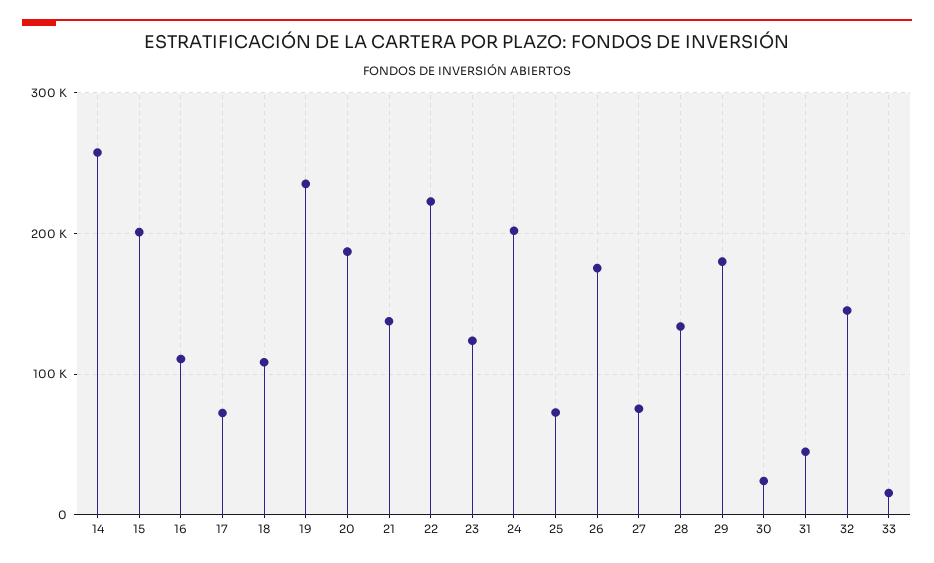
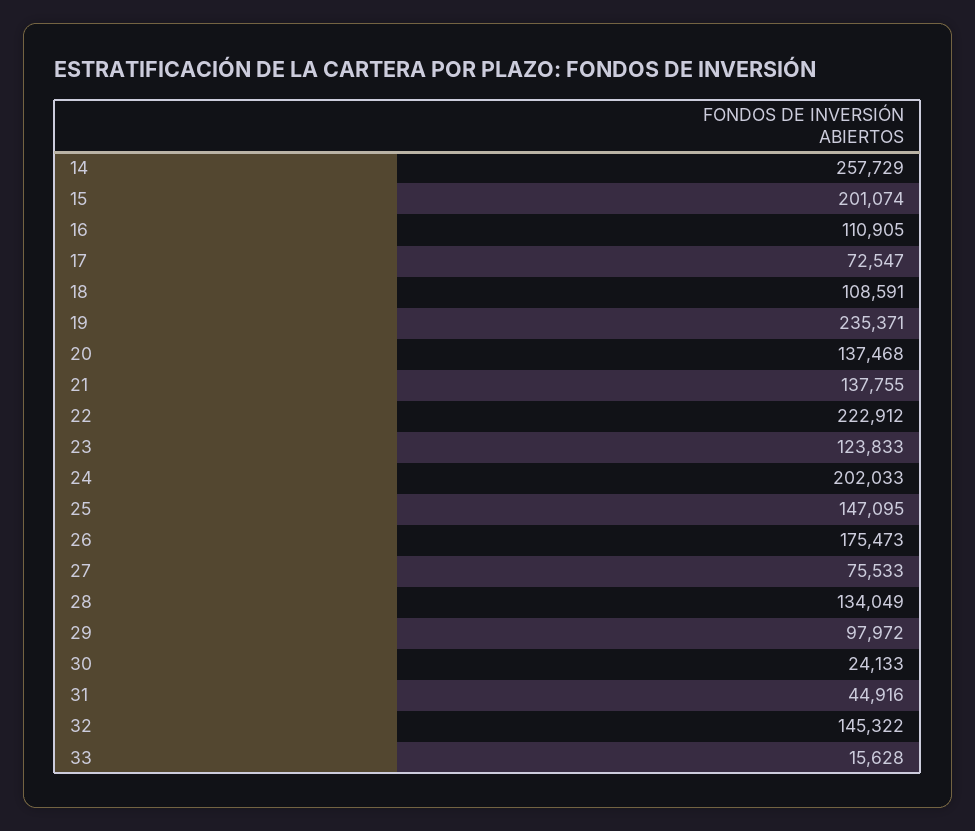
  {
    "14": 257729,
    "15": 201074,
    "16": 110905,
    "17": 72547,
    "18": 108591,
    "19": 235371,
-   "20": 190000,
+   "20": 137468,
    "21": 137755,
    "22": 222912,
    "23": 123833,
    "24": 202033,
-   "25": 70000,
+   "25": 147095,
    "26": 175473,
    "27": 75533,
    "28": 134049,
-   "29": 180000,
+   "29": 97972,
    "30": 24133,
    "31": 44916,
    "32": 145322,
    "33": 15628
  }

